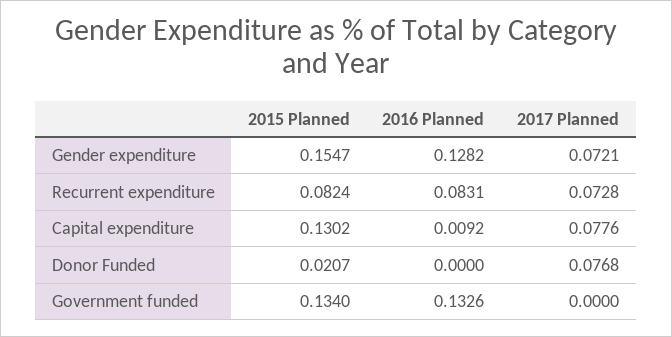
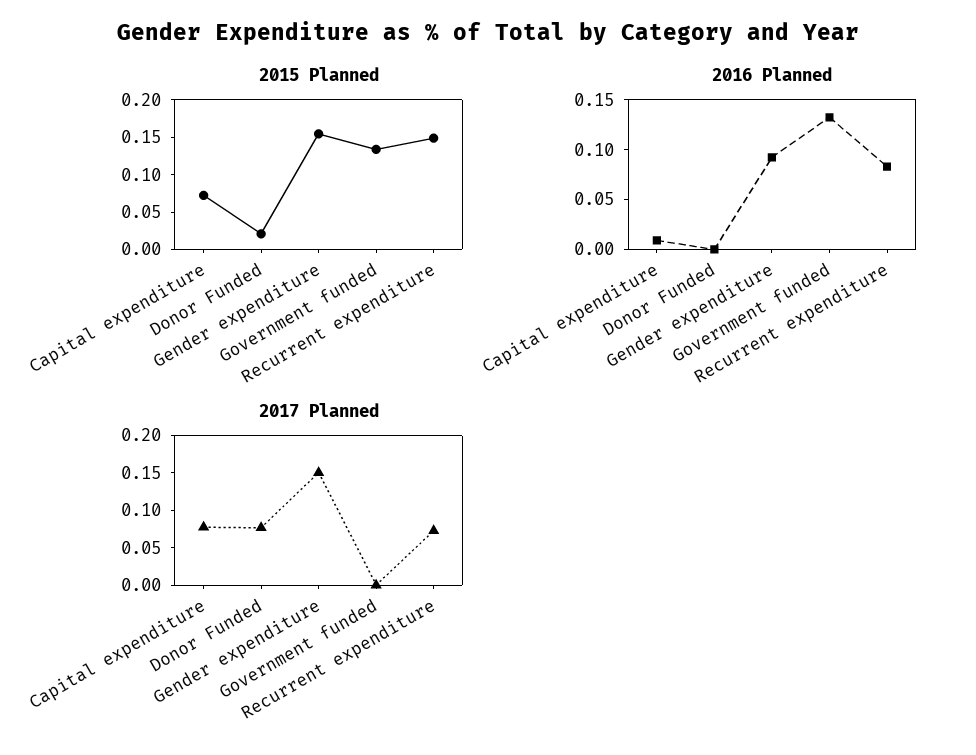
  {
    "2015 Planned": {
      "Gender expenditure": 0.1547,
-     "Recurrent expenditure": 0.0824,
+     "Recurrent expenditure": 0.15,
-     "Capital expenditure": 0.1302,
+     "Capital expenditure": 0.075,
      "Donor Funded": 0.0207,
      "Government funded": 0.134
    },
    "2016 Planned": {
-     "Gender expenditure": 0.1282,
+     "Gender expenditure": 0.09,
      "Recurrent expenditure": 0.0831,
      "Capital expenditure": 0.0092,
      "Donor Funded": 0,
      "Government funded": 0.1326
    },
    "2017 Planned": {
-     "Gender expenditure": 0.0721,
+     "Gender expenditure": 0.15,
      "Recurrent expenditure": 0.0728,
      "Capital expenditure": 0.0776,
      "Donor Funded": 0.0768,
      "Government funded": 0
    }
  }

